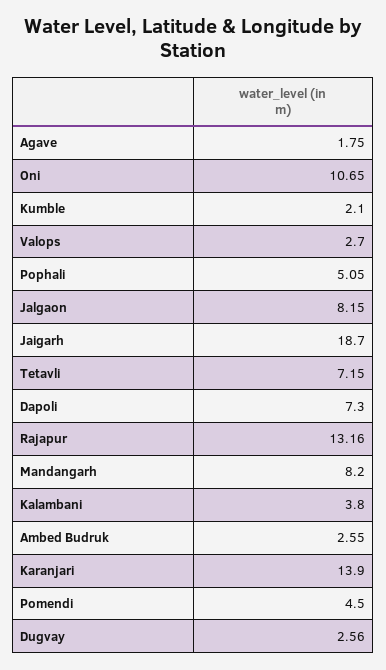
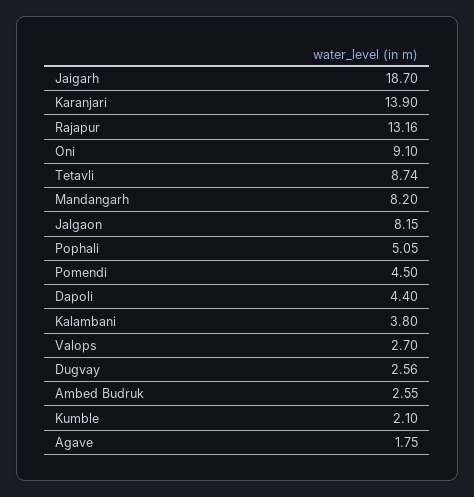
  {
    "Agave": 1.75,
-   "Oni": 10.65,
+   "Oni": 9.1,
    "Kumble": 2.1,
    "Valops": 2.7,
    "Pophali": 5.05,
    "Jalgaon": 8.15,
    "Jaigarh": 18.7,
-   "Tetavli": 7.15,
+   "Tetavli": 8.74,
-   "Dapoli": 7.3,
+   "Dapoli": 4.4,
    "Rajapur": 13.16,
    "Mandangarh": 8.2,
    "Kalambani": 3.8,
    "Ambed Budruk": 2.55,
    "Karanjari": 13.9,
    "Pomendi": 4.5,
    "Dugvay": 2.56
  }

